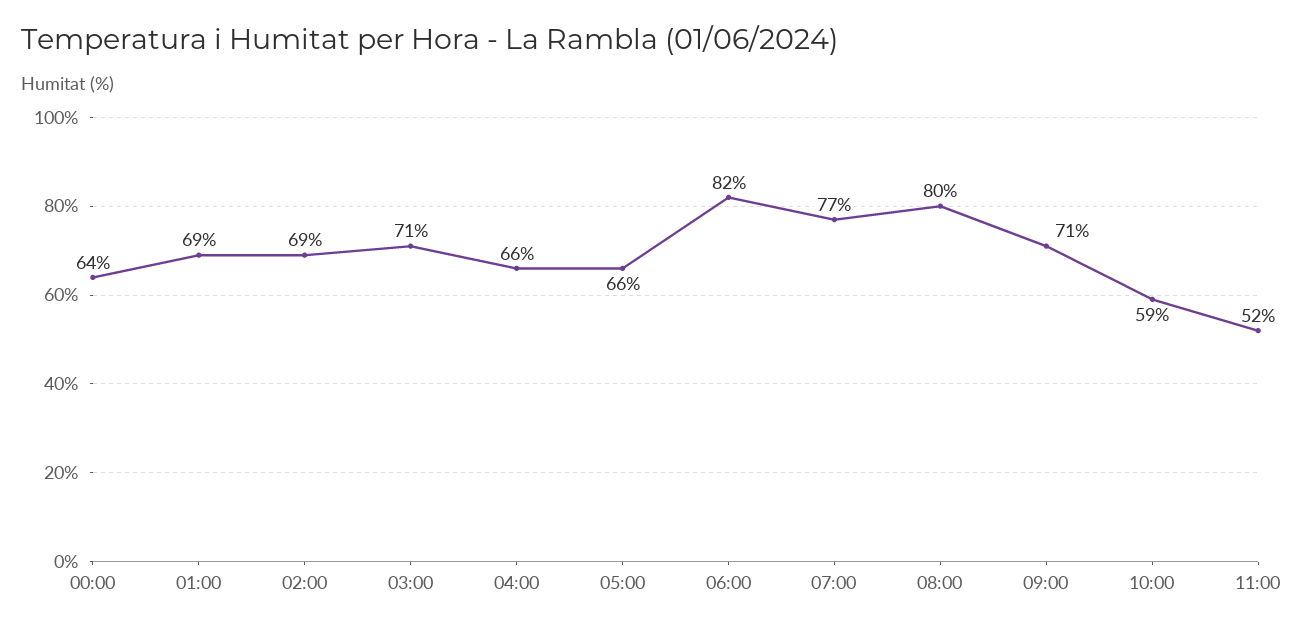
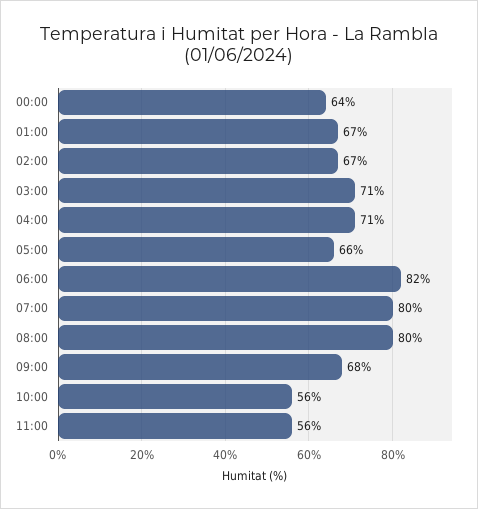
  {
    "00:00": 64,
-   "01:00": 69,
+   "01:00": 67,
-   "02:00": 69,
+   "02:00": 67,
    "03:00": 71,
-   "04:00": 66,
+   "04:00": 71,
    "05:00": 66,
    "06:00": 82,
-   "07:00": 77,
+   "07:00": 80,
    "08:00": 80,
-   "09:00": 71,
+   "09:00": 68,
-   "10:00": 59,
+   "10:00": 56,
-   "11:00": 52
+   "11:00": 56
  }

